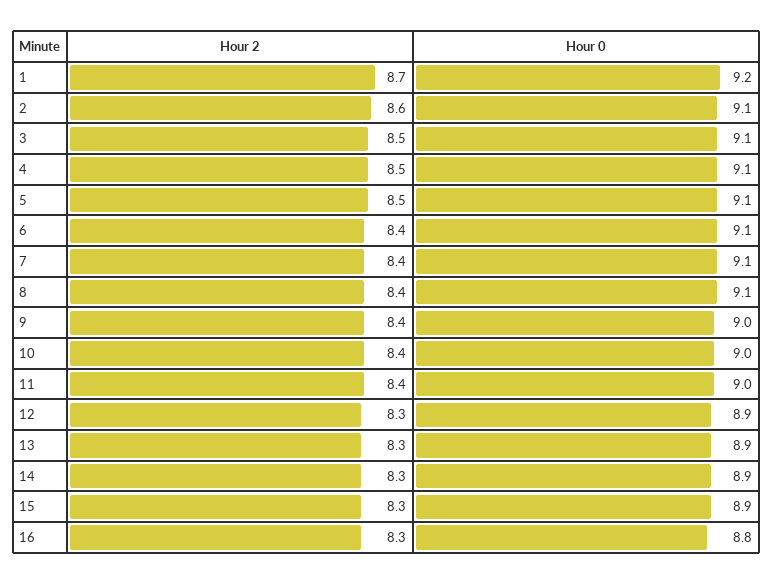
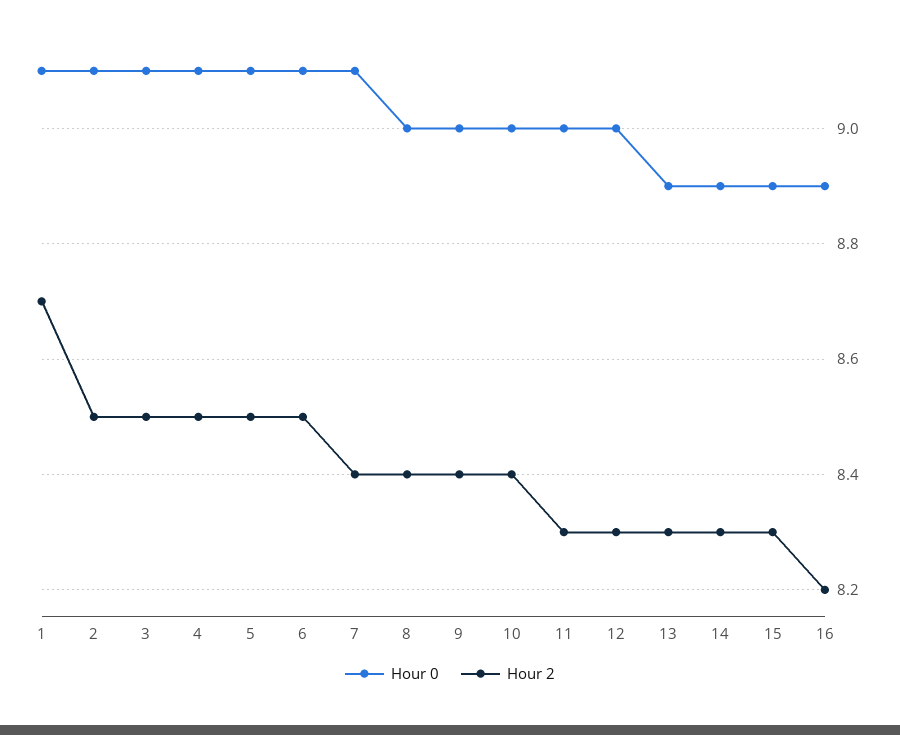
  {
    "Hour 2": {
      "1": 8.7,
-     "2": 8.6,
+     "2": 8.5,
      "3": 8.5,
      "4": 8.5,
      "5": 8.5,
-     "6": 8.4,
+     "6": 8.5,
      "7": 8.4,
      "8": 8.4,
      "9": 8.4,
      "10": 8.4,
-     "11": 8.4,
+     "11": 8.3,
      "12": 8.3,
      "13": 8.3,
      "14": 8.3,
      "15": 8.3,
-     "16": 8.3
+     "16": 8.2
    },
    "Hour 0": {
-     "1": 9.2,
+     "1": 9.1,
      "2": 9.1,
      "3": 9.1,
      "4": 9.1,
      "5": 9.1,
      "6": 9.1,
      "7": 9.1,
-     "8": 9.1,
+     "8": 9,
      "9": 9,
      "10": 9,
      "11": 9,
-     "12": 8.9,
+     "12": 9,
      "13": 8.9,
      "14": 8.9,
      "15": 8.9,
-     "16": 8.8
+     "16": 8.9
    }
  }

